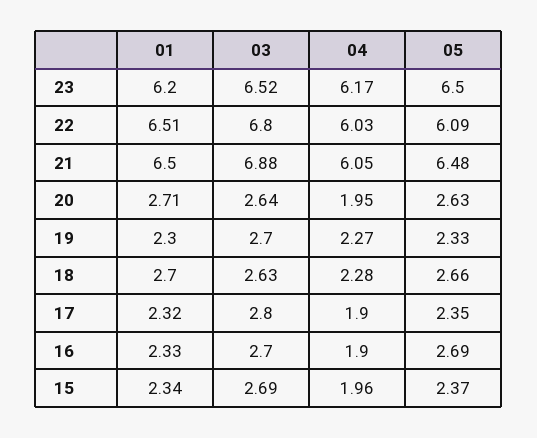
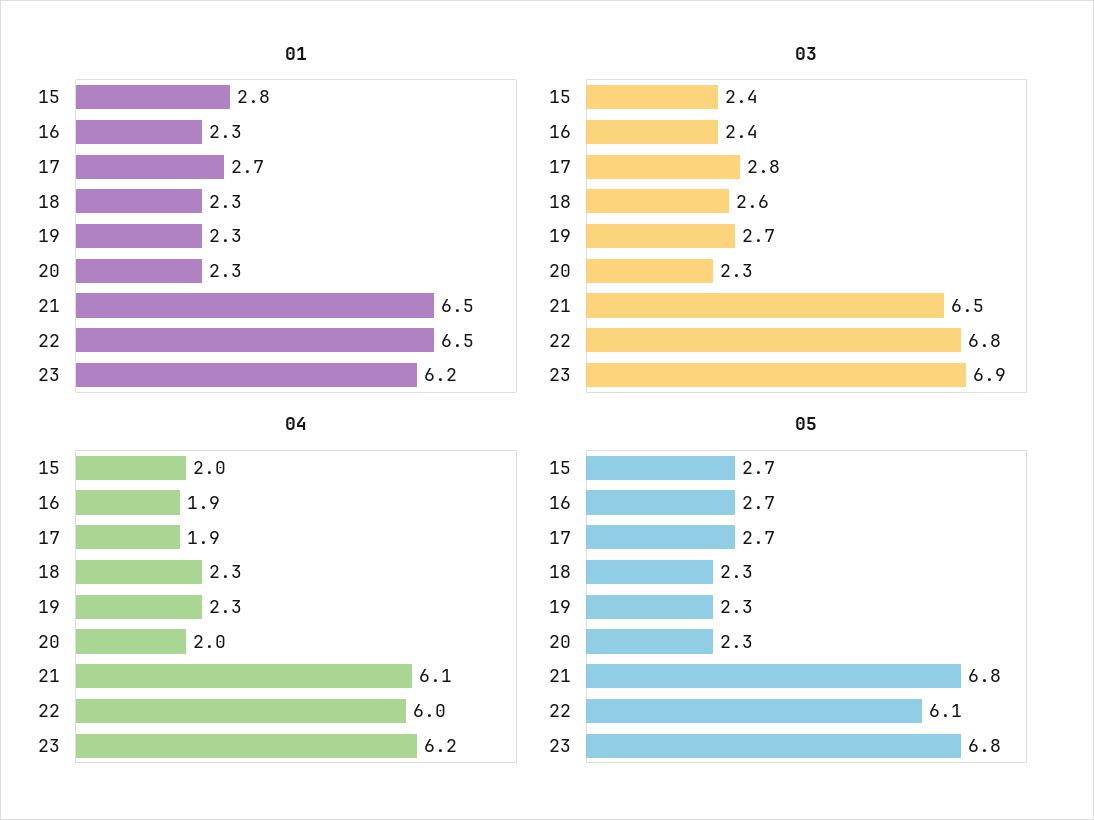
  {
    "01": {
      "23": 6.2,
      "22": 6.51,
      "21": 6.5,
-     "20": 2.71,
+     "20": 2.3,
      "19": 2.3,
-     "18": 2.7,
+     "18": 2.3,
-     "17": 2.32,
+     "17": 2.7,
      "16": 2.33,
-     "15": 2.34
+     "15": 2.8
    },
    "03": {
-     "23": 6.52,
+     "23": 6.9,
      "22": 6.8,
-     "21": 6.88,
+     "21": 6.5,
-     "20": 2.64,
+     "20": 2.3,
      "19": 2.7,
      "18": 2.63,
      "17": 2.8,
-     "16": 2.7,
+     "16": 2.4,
-     "15": 2.69
+     "15": 2.4
    },
    "04": {
      "23": 6.17,
      "22": 6.03,
      "21": 6.05,
      "20": 1.95,
      "19": 2.27,
      "18": 2.28,
      "17": 1.9,
      "16": 1.9,
      "15": 1.96
    },
    "05": {
-     "23": 6.5,
+     "23": 6.8,
      "22": 6.09,
-     "21": 6.48,
+     "21": 6.8,
-     "20": 2.63,
+     "20": 2.3,
      "19": 2.33,
-     "18": 2.66,
+     "18": 2.3,
-     "17": 2.35,
+     "17": 2.7,
      "16": 2.69,
-     "15": 2.37
+     "15": 2.7
    }
  }

